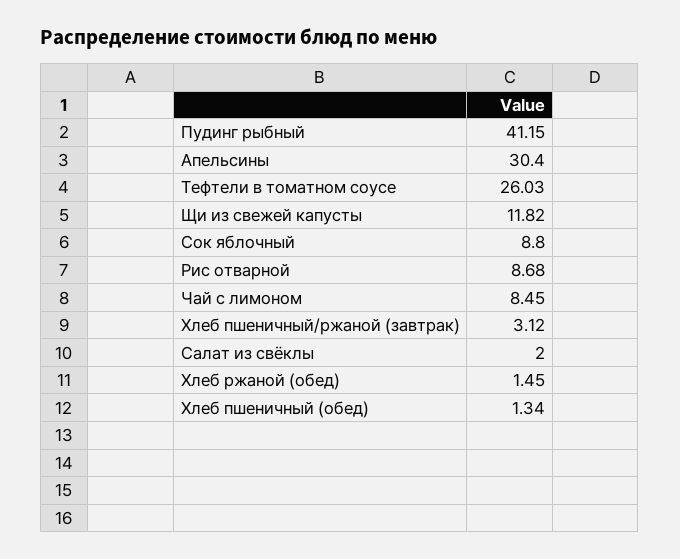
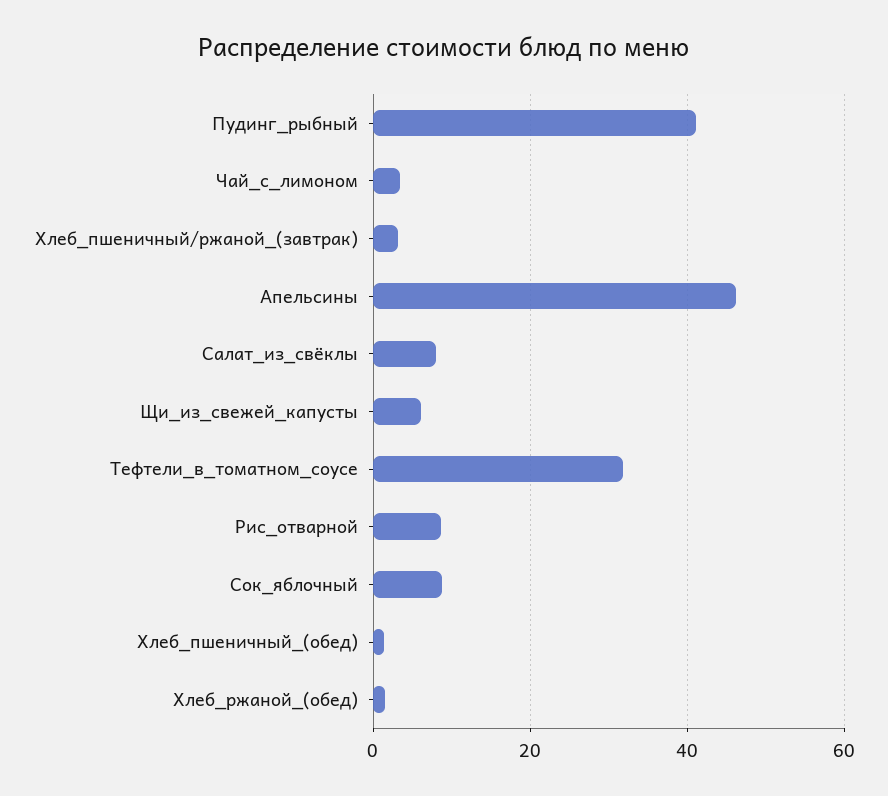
  {
    "Пудинг рыбный": 41.15,
-   "Апельсины": 30.4,
+   "Апельсины": 46,
-   "Тефтели в томатном соусе": 26.03,
+   "Тефтели в томатном соусе": 32,
-   "Щи из свежей капусты": 11.82,
+   "Щи из свежей капусты": 6,
    "Сок яблочный": 8.8,
    "Рис отварной": 8.68,
-   "Чай с лимоном": 8.45,
+   "Чай с лимоном": 4,
    "Хлеб пшеничный/ржаной (завтрак)": 3.12,
-   "Салат из свёклы": 2,
+   "Салат из свёклы": 8,
    "Хлеб ржаной (обед)": 1.45,
    "Хлеб пшеничный (обед)": 1.34
  }

